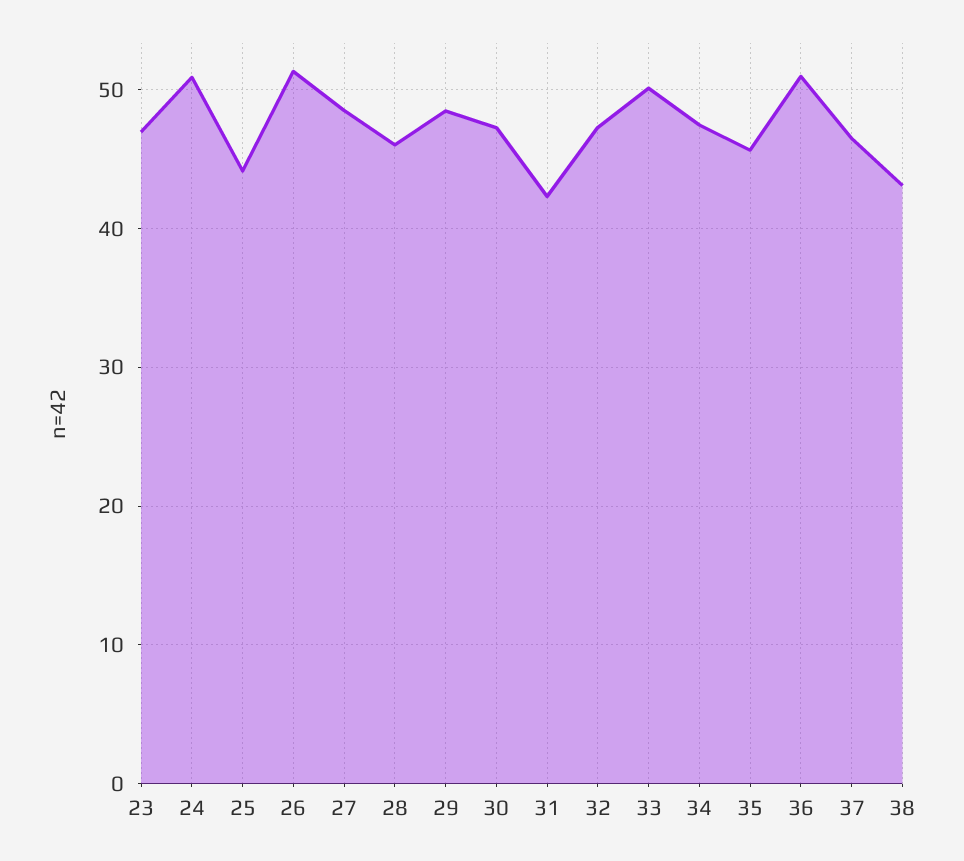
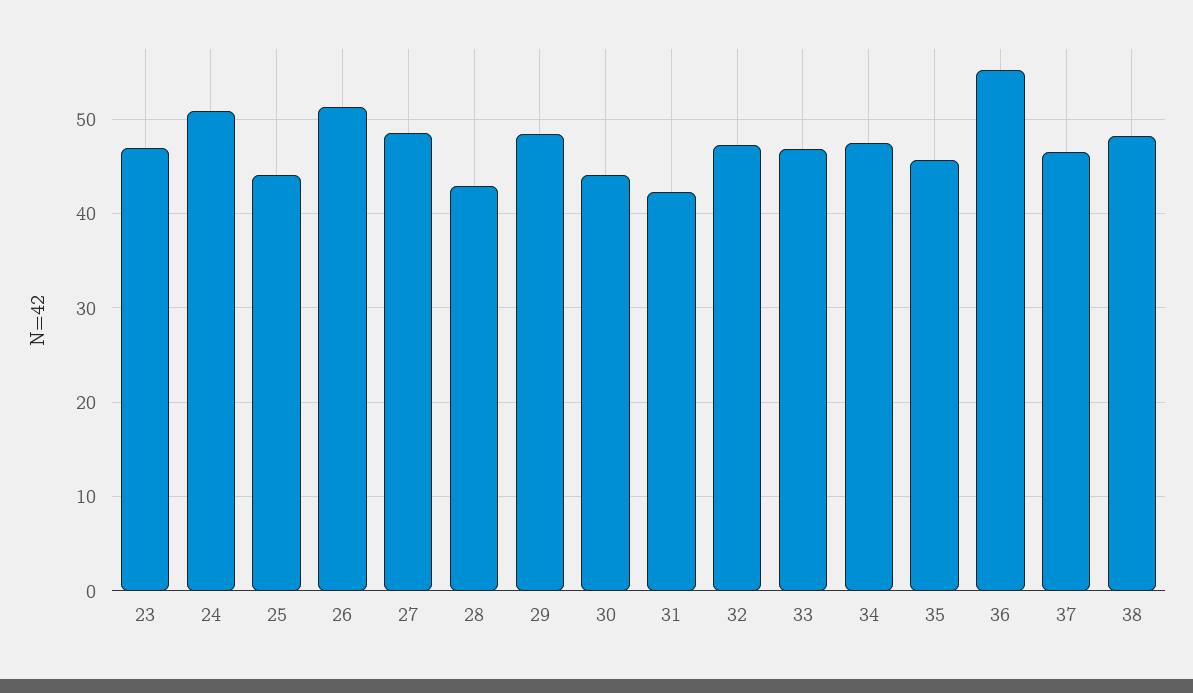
  {
    "23": 47,
    "24": 51,
    "25": 44,
    "26": 51,
    "27": 49,
-   "28": 46,
+   "28": 43,
    "29": 48,
-   "30": 47,
+   "30": 44,
    "31": 42,
    "32": 47,
-   "33": 50,
+   "33": 47,
    "34": 47,
    "35": 46,
-   "36": 51,
+   "36": 55,
    "37": 46,
-   "38": 43
+   "38": 48
  }

